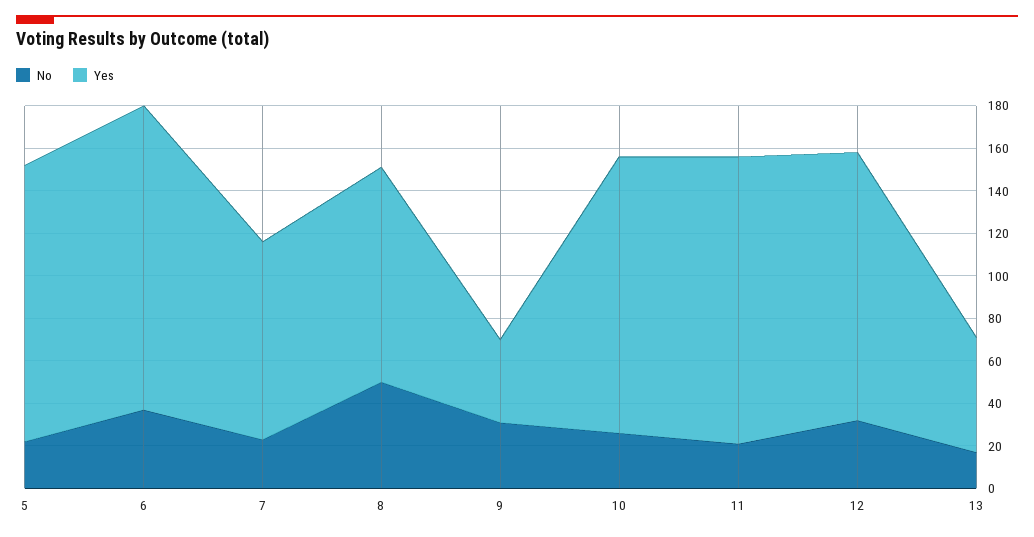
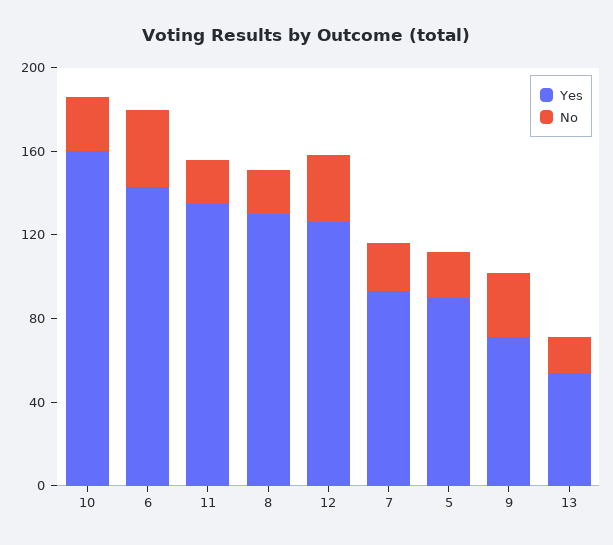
  {
    "No": {
      "5": 20,
      "6": 35,
      "7": 25,
-     "8": 50,
+     "8": 20,
      "9": 30,
      "10": 25,
      "11": 20,
      "12": 30,
      "13": 15
    },
    "Yes": {
-     "5": 130,
+     "5": 90,
      "6": 145,
      "7": 95,
-     "8": 100,
+     "8": 130,
-     "9": 40,
+     "9": 70,
-     "10": 130,
+     "10": 160,
      "11": 135,
      "12": 125,
      "13": 55
    }
  }

